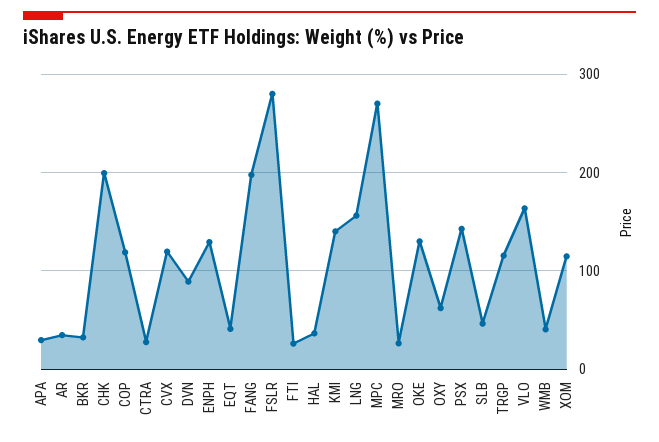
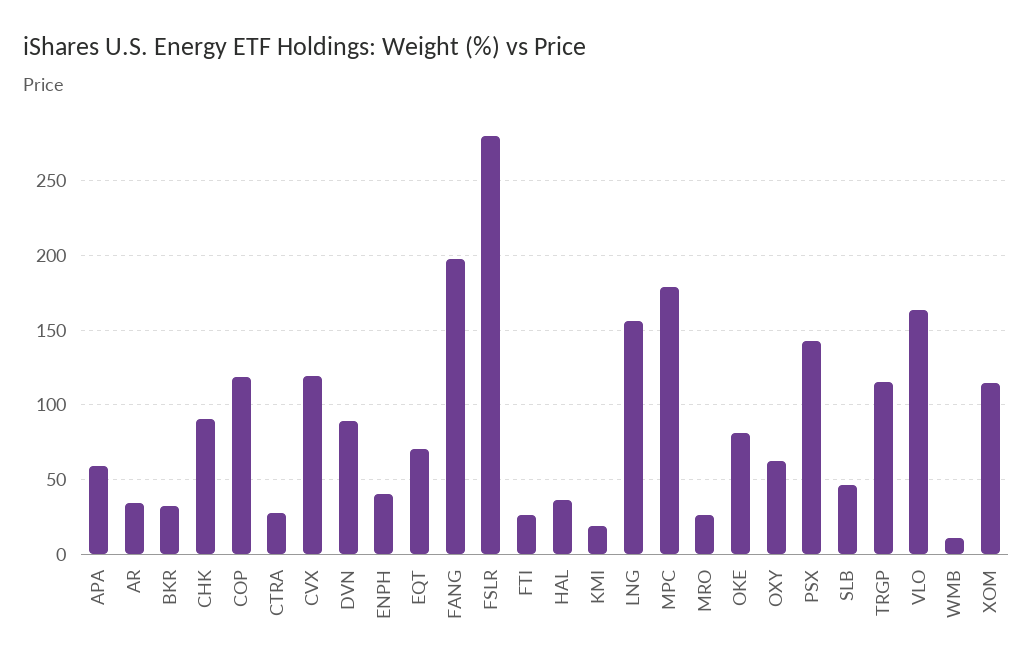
  {
-   "APA": 30,
+   "APA": 60,
    "AR": 35,
    "BKR": 30,
-   "CHK": 200,
+   "CHK": 90,
    "COP": 120,
    "CTRA": 30,
    "CVX": 120,
    "DVN": 90,
-   "ENPH": 130,
+   "ENPH": 40,
-   "EQT": 40,
+   "EQT": 70,
    "FANG": 200,
    "FSLR": 280,
    "FTI": 25,
    "HAL": 35,
-   "KMI": 140,
+   "KMI": 20,
    "LNG": 155,
-   "MPC": 270,
+   "MPC": 180,
    "MRO": 25,
-   "OKE": 130,
+   "OKE": 80,
    "OXY": 60,
    "PSX": 145,
    "SLB": 45,
    "TRGP": 115,
    "VLO": 165,
-   "WMB": 40,
+   "WMB": 10,
    "XOM": 115
  }

